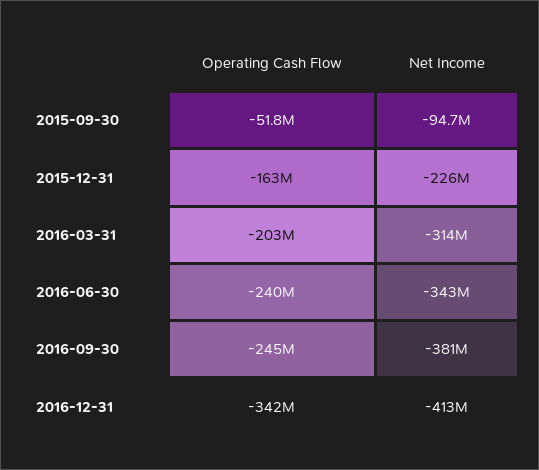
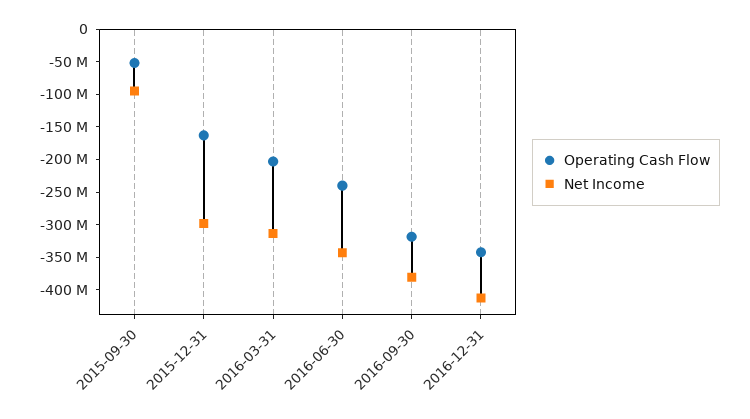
  {
    "Operating Cash Flow": {
      "2015-09-30": -51800000,
      "2015-12-31": -163000000,
      "2016-03-31": -203000000,
      "2016-06-30": -240000000,
-     "2016-09-30": -245000000,
+     "2016-09-30": -325000000,
      "2016-12-31": -342000000
    },
    "Net Income": {
      "2015-09-30": -94700000,
-     "2015-12-31": -226000000,
+     "2015-12-31": -300000000,
      "2016-03-31": -314000000,
      "2016-06-30": -343000000,
      "2016-09-30": -381000000,
      "2016-12-31": -413000000
    }
  }

